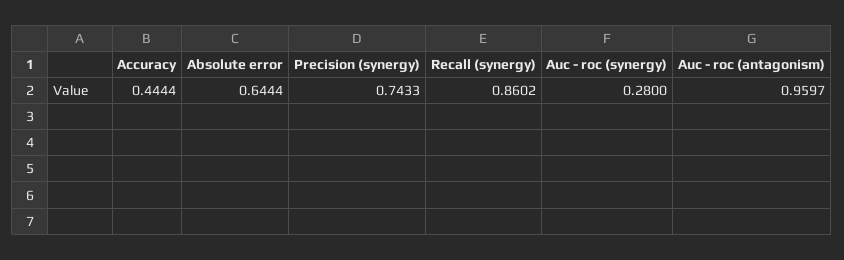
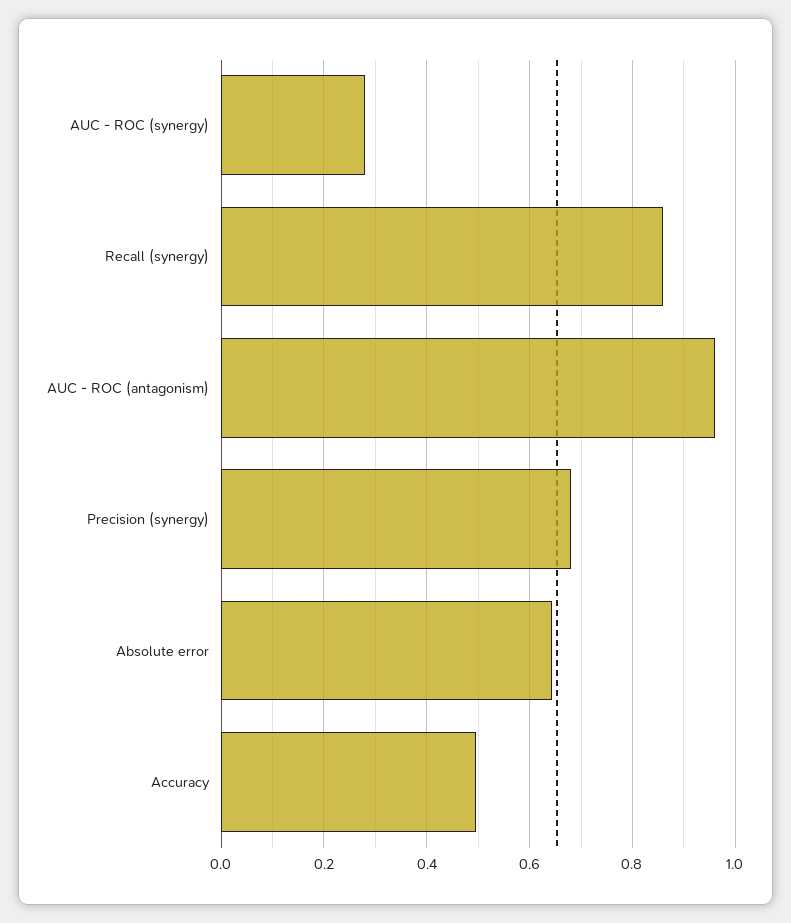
  {
-   "Accuracy": 0.4444,
+   "Accuracy": 0.5,
    "Absolute error": 0.6444,
-   "Precision (synergy)": 0.7433,
+   "Precision (synergy)": 0.68,
    "Recall (synergy)": 0.8602,
    "Auc - roc (synergy)": 0.28,
    "Auc - roc (antagonism)": 0.9597
  }

